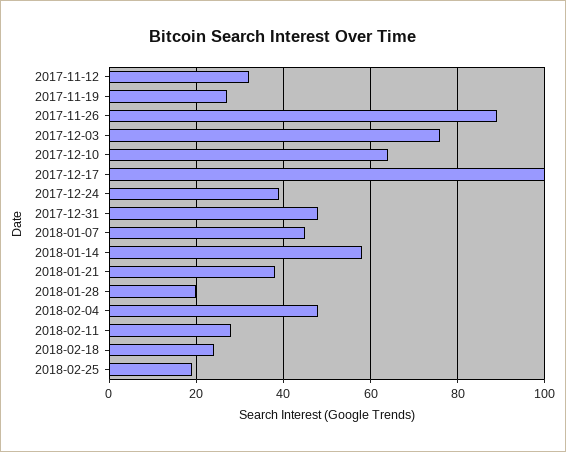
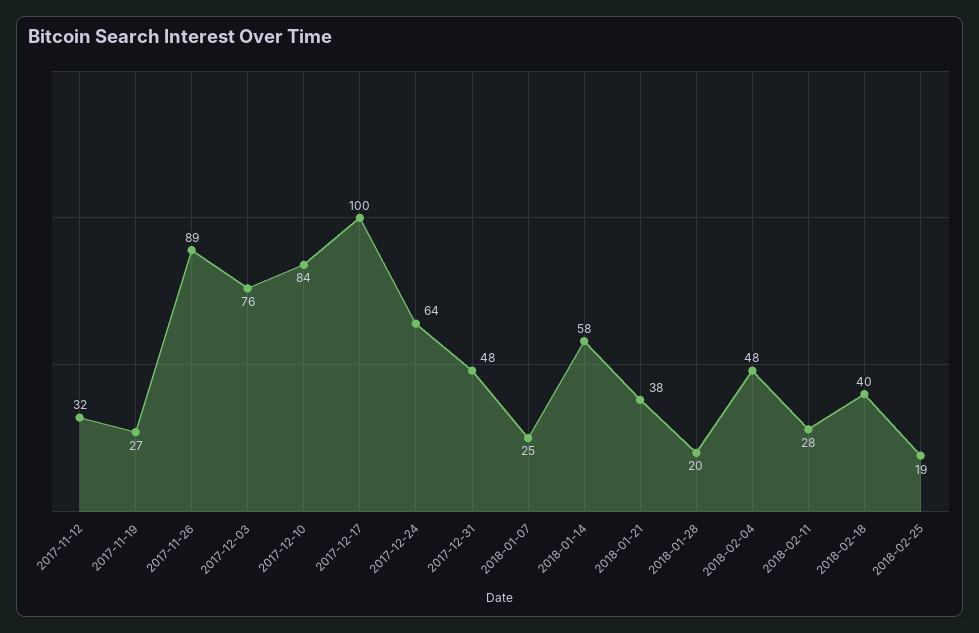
  {
    "2017-11-12": 32,
    "2017-11-19": 27,
    "2017-11-26": 89,
    "2017-12-03": 76,
-   "2017-12-10": 65,
+   "2017-12-10": 84,
    "2017-12-17": 100,
-   "2017-12-24": 40,
+   "2017-12-24": 64,
    "2017-12-31": 48,
-   "2018-01-07": 45,
+   "2018-01-07": 25,
    "2018-01-14": 58,
    "2018-01-21": 38,
    "2018-01-28": 20,
    "2018-02-04": 48,
    "2018-02-11": 28,
-   "2018-02-18": 25,
+   "2018-02-18": 40,
    "2018-02-25": 19
  }

